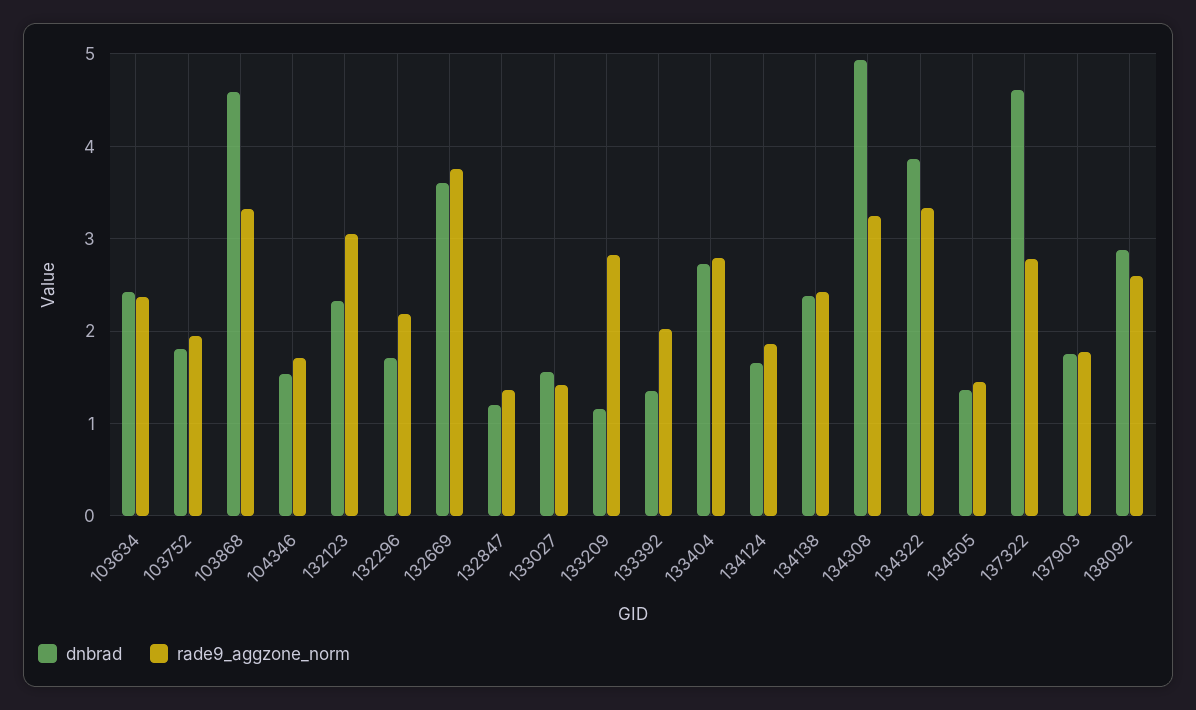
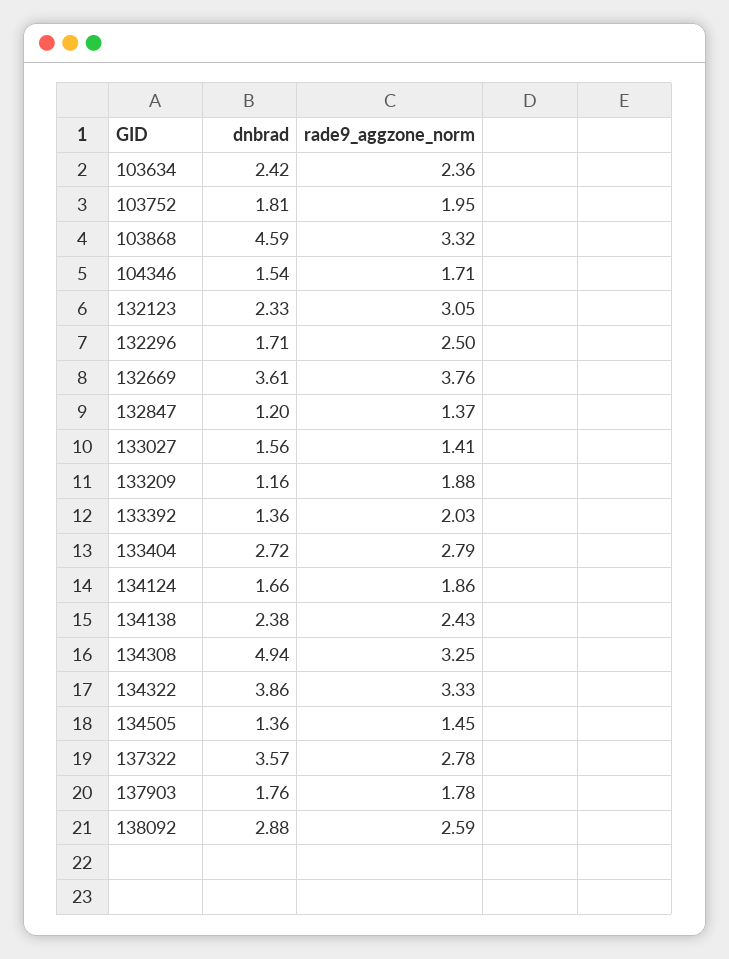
  {
    "dnbrad": {
      "103634": 2.42,
      "103752": 1.81,
      "103868": 4.59,
      "104346": 1.54,
      "132123": 2.33,
      "132296": 1.71,
      "132669": 3.61,
      "132847": 1.2,
      "133027": 1.56,
      "133209": 1.16,
      "133392": 1.36,
      "133404": 2.72,
      "134124": 1.66,
      "134138": 2.38,
      "134308": 4.94,
      "134322": 3.86,
      "134505": 1.36,
-     "137322": 4.6,
+     "137322": 3.57,
      "137903": 1.76,
      "138092": 2.88
    },
    "rade9_aggzone_norm": {
      "103634": 2.36,
      "103752": 1.95,
      "103868": 3.32,
      "104346": 1.71,
      "132123": 3.05,
-     "132296": 2.2,
+     "132296": 2.5,
      "132669": 3.76,
      "132847": 1.37,
      "133027": 1.41,
-     "133209": 2.8,
+     "133209": 1.88,
      "133392": 2.03,
      "133404": 2.79,
      "134124": 1.86,
      "134138": 2.43,
      "134308": 3.25,
      "134322": 3.33,
      "134505": 1.45,
      "137322": 2.78,
      "137903": 1.78,
      "138092": 2.59
    }
  }

